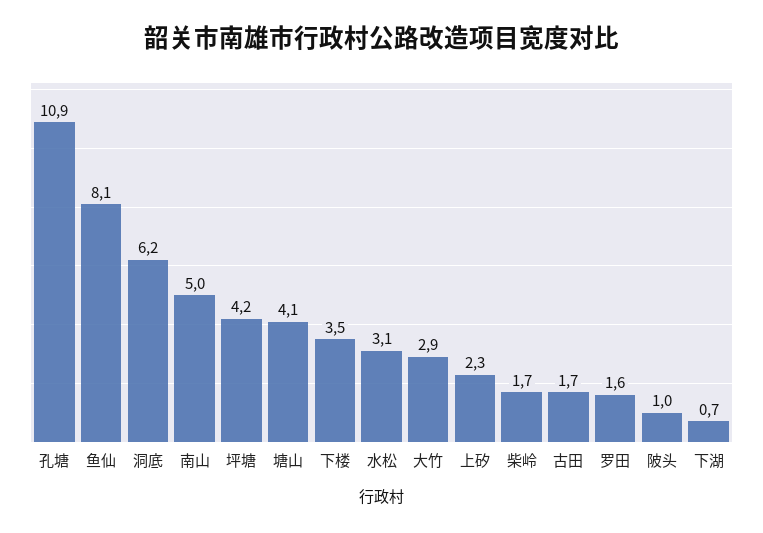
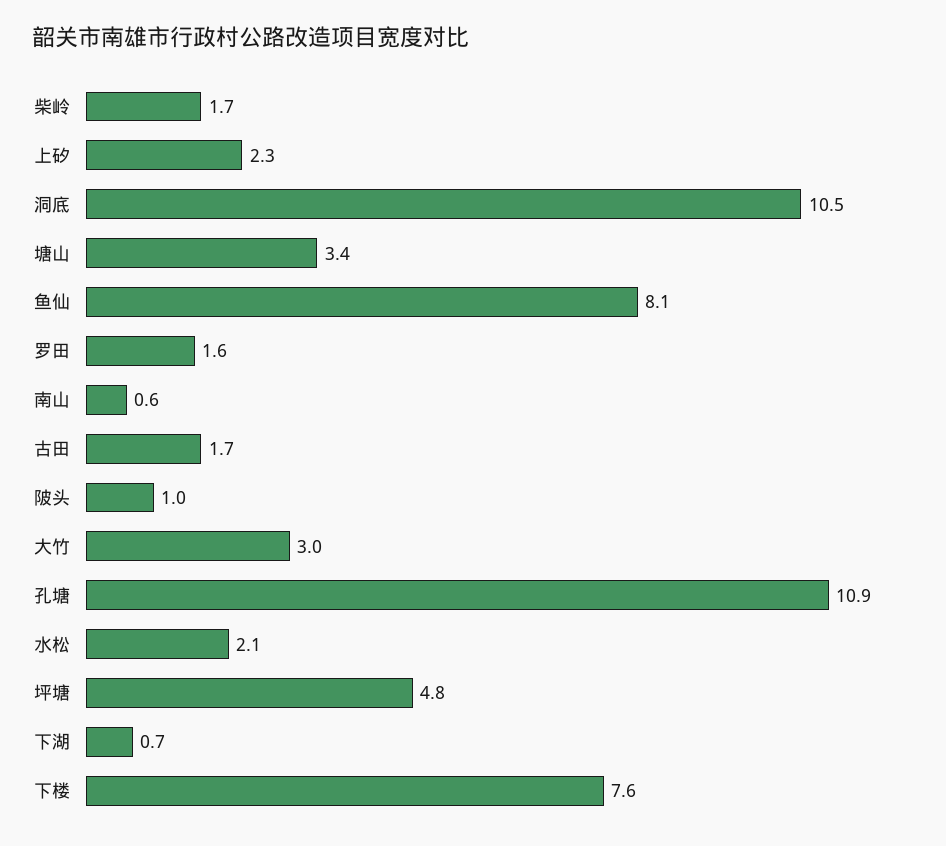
  {
    "孔塘": 10.9,
    "鱼仙": 8.1,
-   "洞底": 6.2,
+   "洞底": 10.5,
-   "南山": 5,
+   "南山": 0.6,
-   "坪塘": 4.2,
+   "坪塘": 4.8,
-   "塘山": 4.1,
+   "塘山": 3.4,
-   "下楼": 3.5,
+   "下楼": 7.6,
-   "水松": 3.1,
+   "水松": 2.1,
-   "大竹": 2.9,
+   "大竹": 3,
    "上矽": 2.3,
    "柴岭": 1.7,
    "古田": 1.7,
    "罗田": 1.6,
    "陂头": 1,
    "下湖": 0.7
  }

